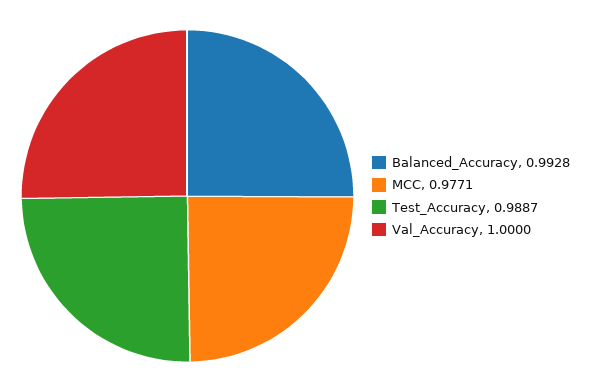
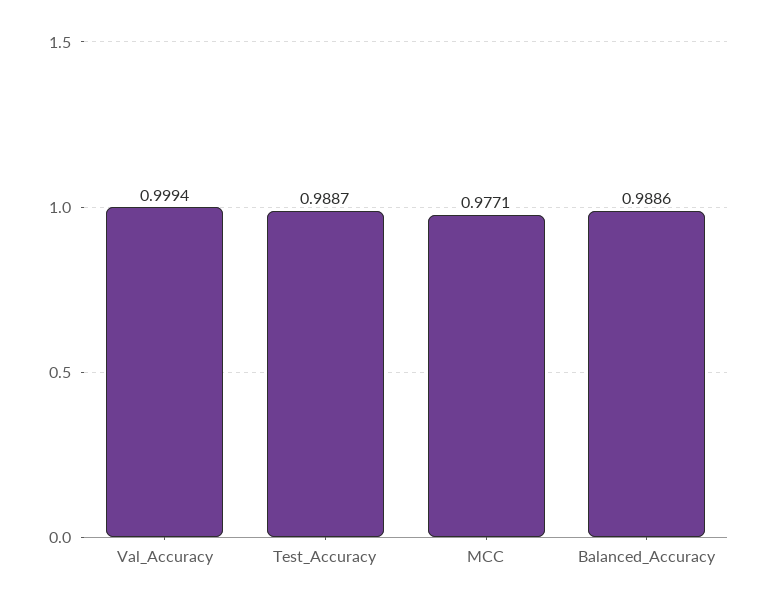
  {
-   "Balanced_Accuracy": 0.9928,
+   "Balanced_Accuracy": 0.9886,
    "MCC": 0.9771,
    "Test_Accuracy": 0.9887,
-   "Val_Accuracy": 1
+   "Val_Accuracy": 0.9994
  }

